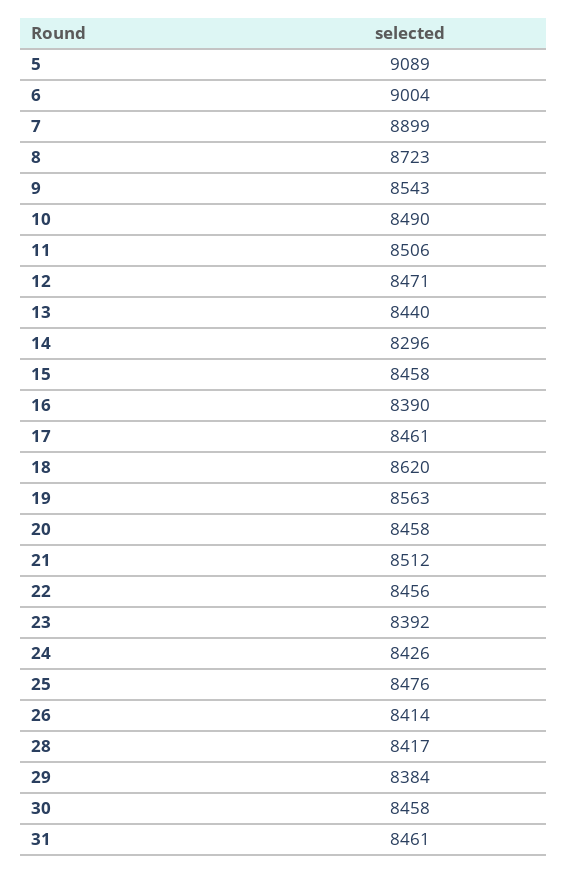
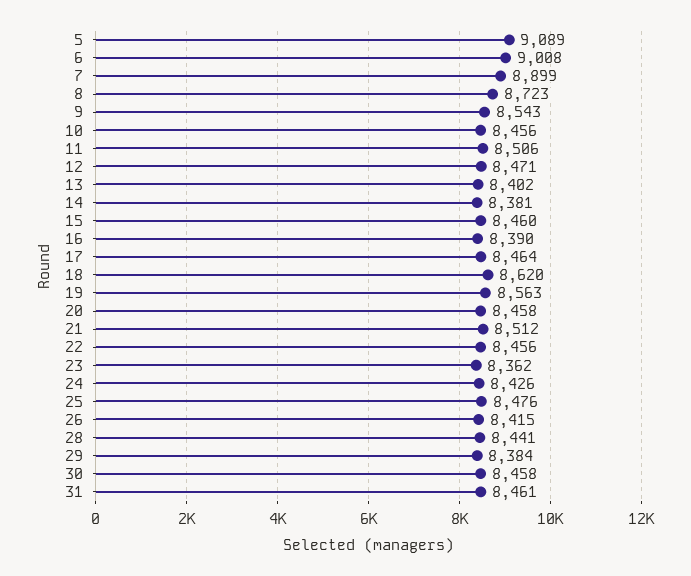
  {
    "5": 9089,
-   "6": 9004,
+   "6": 9008,
    "7": 8899,
    "8": 8723,
    "9": 8543,
-   "10": 8490,
+   "10": 8456,
    "11": 8506,
    "12": 8471,
-   "13": 8440,
+   "13": 8402,
-   "14": 8296,
+   "14": 8381,
-   "15": 8458,
+   "15": 8460,
    "16": 8390,
-   "17": 8461,
+   "17": 8464,
    "18": 8620,
    "19": 8563,
    "20": 8458,
    "21": 8512,
    "22": 8456,
-   "23": 8392,
+   "23": 8362,
    "24": 8426,
    "25": 8476,
-   "26": 8414,
+   "26": 8415,
-   "28": 8417,
+   "28": 8441,
    "29": 8384,
    "30": 8458,
    "31": 8461
  }

